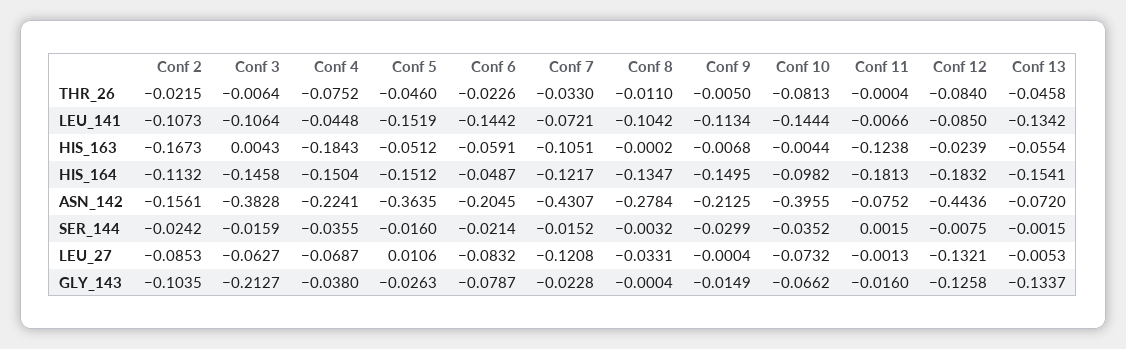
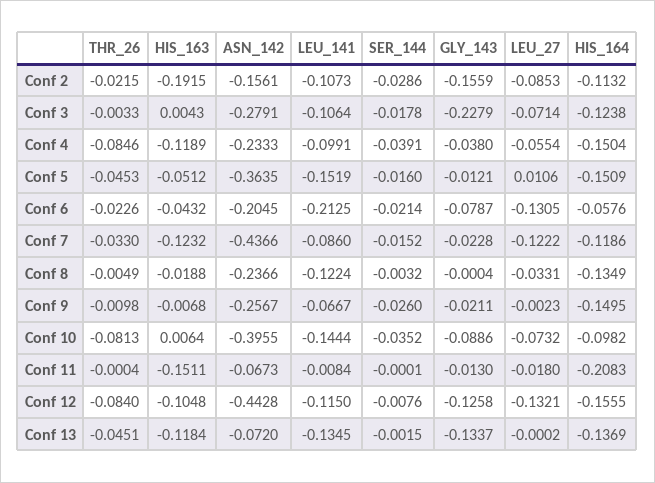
  {
    "Conf 2": {
      "THR_26": -0.0215,
      "LEU_141": -0.1073,
-     "HIS_163": -0.1673,
+     "HIS_163": -0.1915,
      "HIS_164": -0.1132,
      "ASN_142": -0.1561,
-     "SER_144": -0.0242,
+     "SER_144": -0.0286,
      "LEU_27": -0.0853,
-     "GLY_143": -0.1035
+     "GLY_143": -0.1559
    },
    "Conf 3": {
-     "THR_26": -0.0064,
+     "THR_26": -0.0033,
      "LEU_141": -0.1064,
      "HIS_163": 0.0043,
-     "HIS_164": -0.1458,
+     "HIS_164": -0.1238,
-     "ASN_142": -0.3828,
+     "ASN_142": -0.2791,
-     "SER_144": -0.0159,
+     "SER_144": -0.0178,
-     "LEU_27": -0.0627,
+     "LEU_27": -0.0714,
-     "GLY_143": -0.2127
+     "GLY_143": -0.2279
    },
    "Conf 4": {
-     "THR_26": -0.0752,
+     "THR_26": -0.0846,
-     "LEU_141": -0.0448,
+     "LEU_141": -0.0991,
-     "HIS_163": -0.1843,
+     "HIS_163": -0.1189,
      "HIS_164": -0.1504,
-     "ASN_142": -0.2241,
+     "ASN_142": -0.2333,
-     "SER_144": -0.0355,
+     "SER_144": -0.0391,
-     "LEU_27": -0.0687,
+     "LEU_27": -0.0554,
      "GLY_143": -0.038
    },
    "Conf 5": {
-     "THR_26": -0.046,
+     "THR_26": -0.0453,
      "LEU_141": -0.1519,
      "HIS_163": -0.0512,
-     "HIS_164": -0.1512,
+     "HIS_164": -0.1509,
      "ASN_142": -0.3635,
      "SER_144": -0.016,
      "LEU_27": 0.0106,
-     "GLY_143": -0.0263
+     "GLY_143": -0.0121
    },
    "Conf 6": {
      "THR_26": -0.0226,
-     "LEU_141": -0.1442,
+     "LEU_141": -0.2125,
-     "HIS_163": -0.0591,
+     "HIS_163": -0.0432,
-     "HIS_164": -0.0487,
+     "HIS_164": -0.0576,
      "ASN_142": -0.2045,
      "SER_144": -0.0214,
-     "LEU_27": -0.0832,
+     "LEU_27": -0.1305,
      "GLY_143": -0.0787
    },
    "Conf 7": {
      "THR_26": -0.033,
-     "LEU_141": -0.0721,
+     "LEU_141": -0.086,
-     "HIS_163": -0.1051,
+     "HIS_163": -0.1232,
-     "HIS_164": -0.1217,
+     "HIS_164": -0.1186,
-     "ASN_142": -0.4307,
+     "ASN_142": -0.4366,
      "SER_144": -0.0152,
-     "LEU_27": -0.1208,
+     "LEU_27": -0.1222,
      "GLY_143": -0.0228
    },
    "Conf 8": {
-     "THR_26": -0.011,
+     "THR_26": -0.0049,
-     "LEU_141": -0.1042,
+     "LEU_141": -0.1224,
-     "HIS_163": -0.0002,
+     "HIS_163": -0.0188,
-     "HIS_164": -0.1347,
+     "HIS_164": -0.1349,
-     "ASN_142": -0.2784,
+     "ASN_142": -0.2366,
      "SER_144": -0.0032,
      "LEU_27": -0.0331,
      "GLY_143": -0.0004
    },
    "Conf 9": {
-     "THR_26": -0.005,
+     "THR_26": -0.0098,
-     "LEU_141": -0.1134,
+     "LEU_141": -0.0667,
      "HIS_163": -0.0068,
      "HIS_164": -0.1495,
-     "ASN_142": -0.2125,
+     "ASN_142": -0.2567,
-     "SER_144": -0.0299,
+     "SER_144": -0.026,
-     "LEU_27": -0.0004,
+     "LEU_27": -0.0023,
-     "GLY_143": -0.0149
+     "GLY_143": -0.0211
    },
    "Conf 10": {
      "THR_26": -0.0813,
      "LEU_141": -0.1444,
-     "HIS_163": -0.0044,
+     "HIS_163": 0.0064,
      "HIS_164": -0.0982,
      "ASN_142": -0.3955,
      "SER_144": -0.0352,
      "LEU_27": -0.0732,
-     "GLY_143": -0.0662
+     "GLY_143": -0.0886
    },
    "Conf 11": {
      "THR_26": -0.0004,
-     "LEU_141": -0.0066,
+     "LEU_141": -0.0084,
-     "HIS_163": -0.1238,
+     "HIS_163": -0.1511,
-     "HIS_164": -0.1813,
+     "HIS_164": -0.2083,
-     "ASN_142": -0.0752,
+     "ASN_142": -0.0673,
-     "SER_144": 0.0015,
+     "SER_144": -0.0001,
-     "LEU_27": -0.0013,
+     "LEU_27": -0.018,
-     "GLY_143": -0.016
+     "GLY_143": -0.013
    },
    "Conf 12": {
      "THR_26": -0.084,
-     "LEU_141": -0.085,
+     "LEU_141": -0.115,
-     "HIS_163": -0.0239,
+     "HIS_163": -0.1048,
-     "HIS_164": -0.1832,
+     "HIS_164": -0.1555,
-     "ASN_142": -0.4436,
+     "ASN_142": -0.4428,
-     "SER_144": -0.0075,
+     "SER_144": -0.0076,
      "LEU_27": -0.1321,
      "GLY_143": -0.1258
    },
    "Conf 13": {
-     "THR_26": -0.0458,
+     "THR_26": -0.0451,
-     "LEU_141": -0.1342,
+     "LEU_141": -0.1345,
-     "HIS_163": -0.0554,
+     "HIS_163": -0.1184,
-     "HIS_164": -0.1541,
+     "HIS_164": -0.1369,
      "ASN_142": -0.072,
      "SER_144": -0.0015,
-     "LEU_27": -0.0053,
+     "LEU_27": -0.0002,
      "GLY_143": -0.1337
    }
  }

